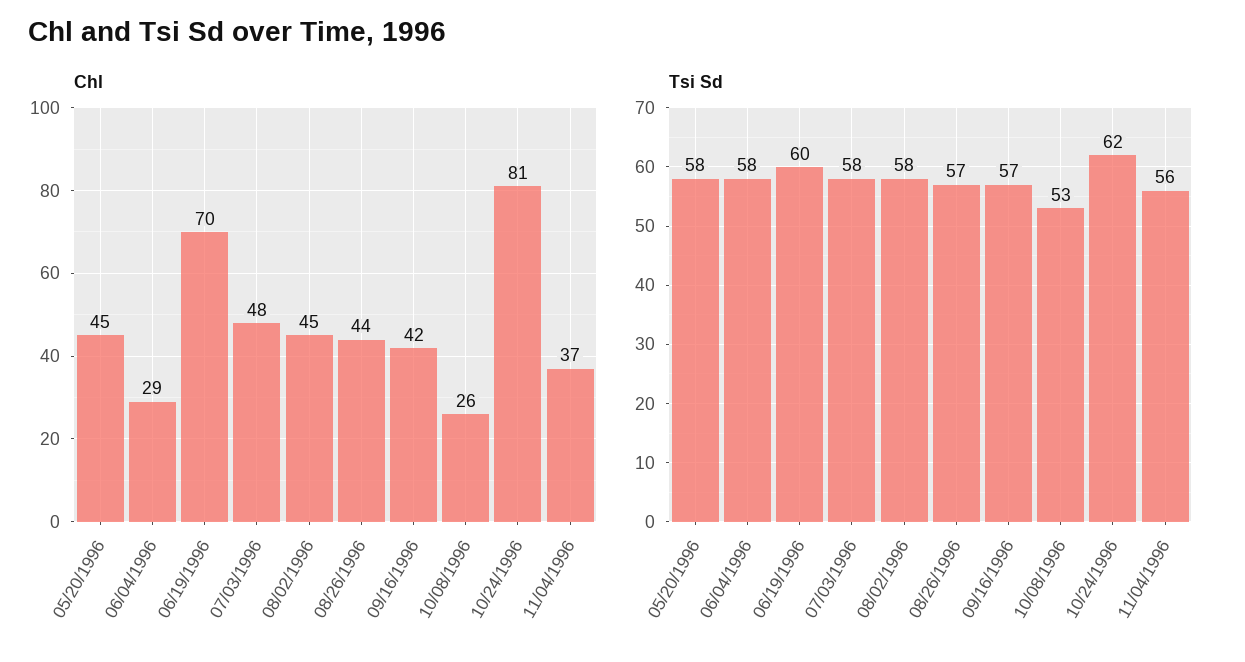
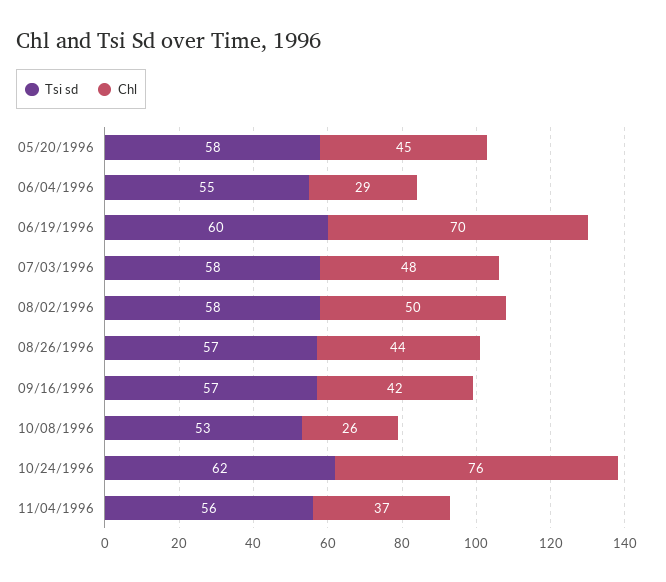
  {
    "Chl": {
      "05/20/1996": 45,
      "06/04/1996": 29,
      "06/19/1996": 70,
      "07/03/1996": 48,
-     "08/02/1996": 45,
+     "08/02/1996": 50,
      "08/26/1996": 44,
      "09/16/1996": 42,
      "10/08/1996": 26,
-     "10/24/1996": 81,
+     "10/24/1996": 76,
      "11/04/1996": 37
    },
    "Tsi Sd": {
      "05/20/1996": 58,
-     "06/04/1996": 58,
+     "06/04/1996": 55,
      "06/19/1996": 60,
      "07/03/1996": 58,
      "08/02/1996": 58,
      "08/26/1996": 57,
      "09/16/1996": 57,
      "10/08/1996": 53,
      "10/24/1996": 62,
      "11/04/1996": 56
    }
  }

